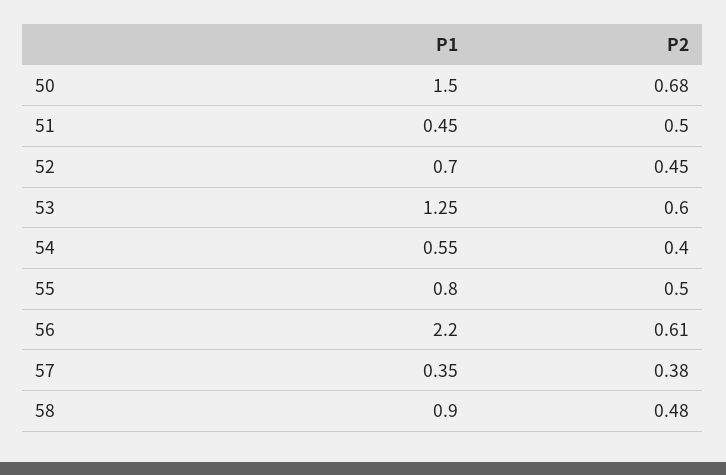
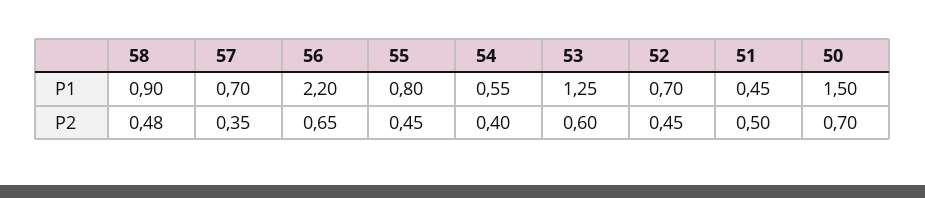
  {
    "P1": {
      "50": 1.5,
      "51": 0.45,
      "52": 0.7,
      "53": 1.25,
      "54": 0.55,
      "55": 0.8,
      "56": 2.2,
-     "57": 0.35,
+     "57": 0.7,
      "58": 0.9
    },
    "P2": {
-     "50": 0.68,
+     "50": 0.7,
      "51": 0.5,
      "52": 0.45,
      "53": 0.6,
      "54": 0.4,
-     "55": 0.5,
+     "55": 0.45,
-     "56": 0.61,
+     "56": 0.65,
-     "57": 0.38,
+     "57": 0.35,
      "58": 0.48
    }
  }

